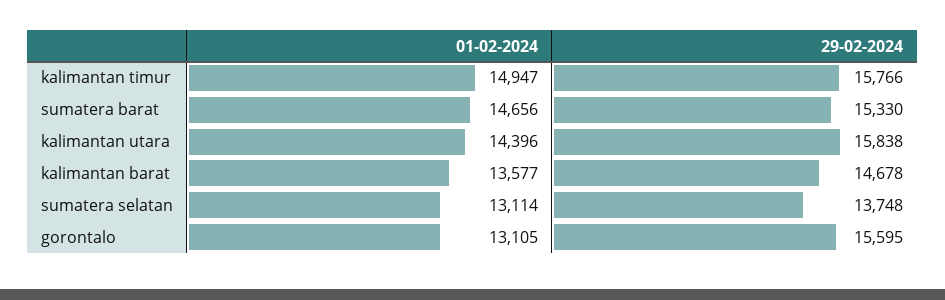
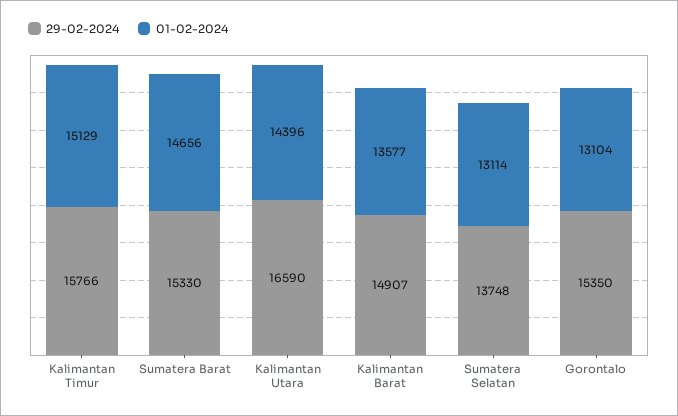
  {
    "01-02-2024": {
-     "kalimantan timur": 14947,
+     "kalimantan timur": 15129,
      "sumatera barat": 14656,
      "kalimantan utara": 14396,
      "kalimantan barat": 13577,
      "sumatera selatan": 13114,
-     "gorontalo": 13105
+     "gorontalo": 13104
    },
    "29-02-2024": {
      "kalimantan timur": 15766,
      "sumatera barat": 15330,
-     "kalimantan utara": 15838,
+     "kalimantan utara": 16590,
-     "kalimantan barat": 14678,
+     "kalimantan barat": 14907,
      "sumatera selatan": 13748,
-     "gorontalo": 15595
+     "gorontalo": 15350
    }
  }

